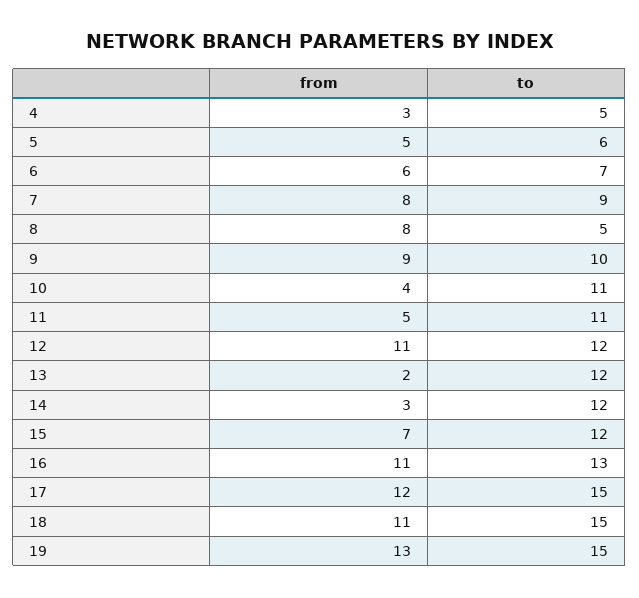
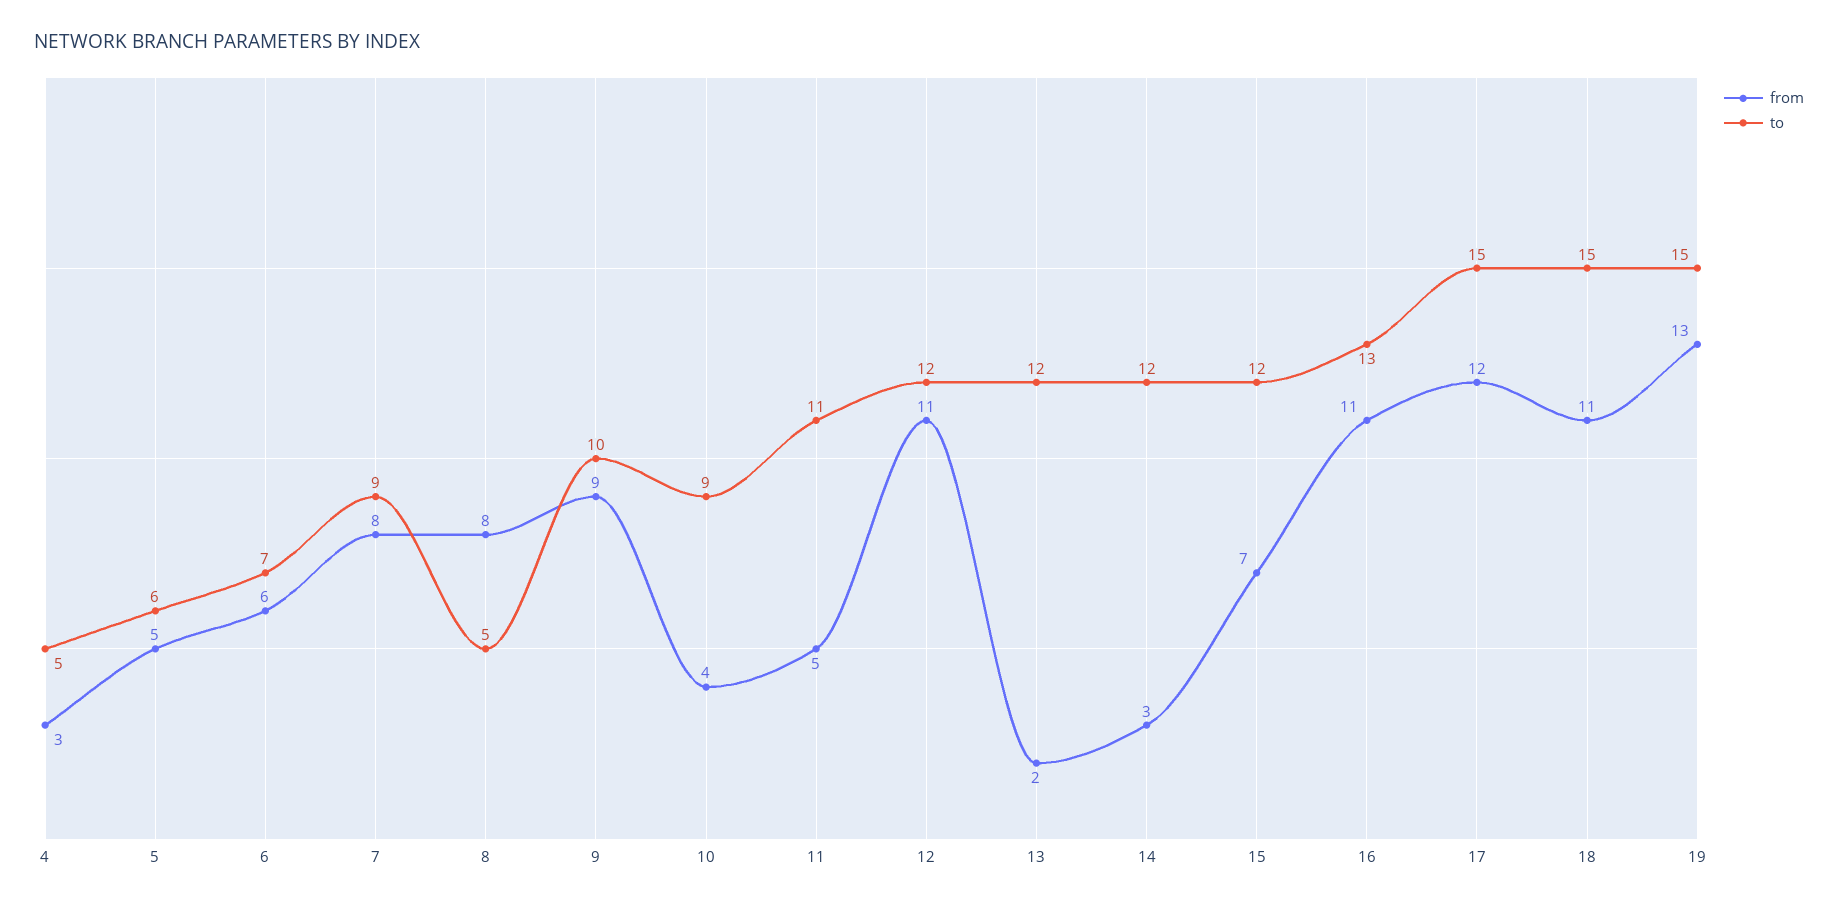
  {
    "from": {
      "4": 3,
      "5": 5,
      "6": 6,
      "7": 8,
      "8": 8,
      "9": 9,
      "10": 4,
      "11": 5,
      "12": 11,
      "13": 2,
      "14": 3,
      "15": 7,
      "16": 11,
      "17": 12,
      "18": 11,
      "19": 13
    },
    "to": {
      "4": 5,
      "5": 6,
      "6": 7,
      "7": 9,
      "8": 5,
      "9": 10,
-     "10": 11,
+     "10": 9,
      "11": 11,
      "12": 12,
      "13": 12,
      "14": 12,
      "15": 12,
      "16": 13,
      "17": 15,
      "18": 15,
      "19": 15
    }
  }

